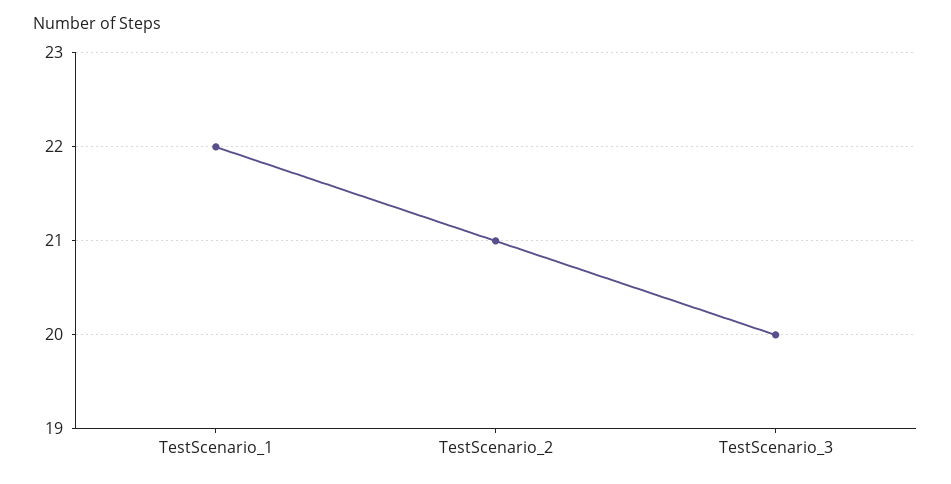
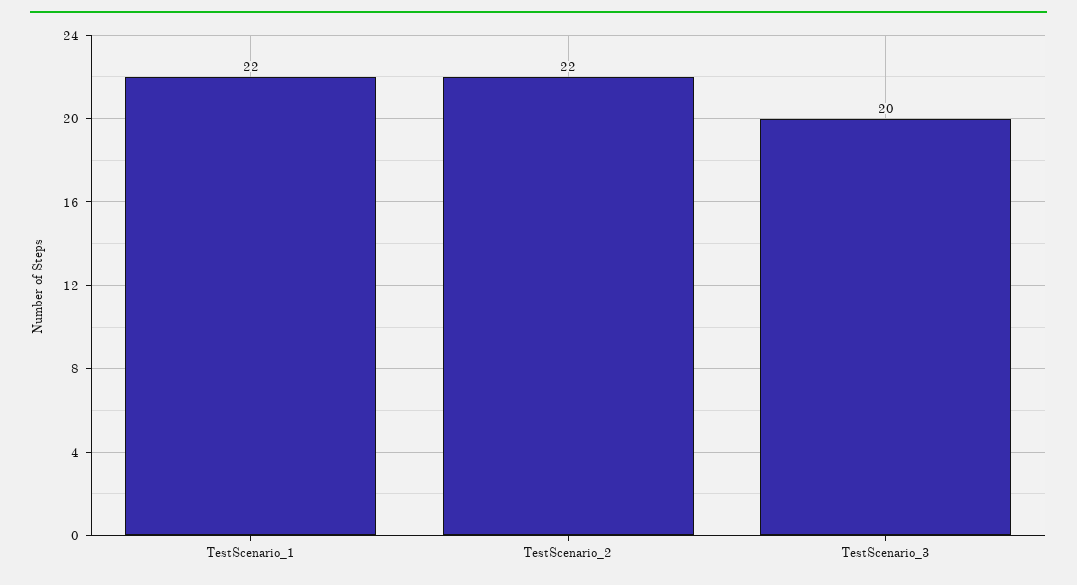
  {
    "TestScenario_1": 22,
-   "TestScenario_2": 21,
+   "TestScenario_2": 22,
    "TestScenario_3": 20
  }

